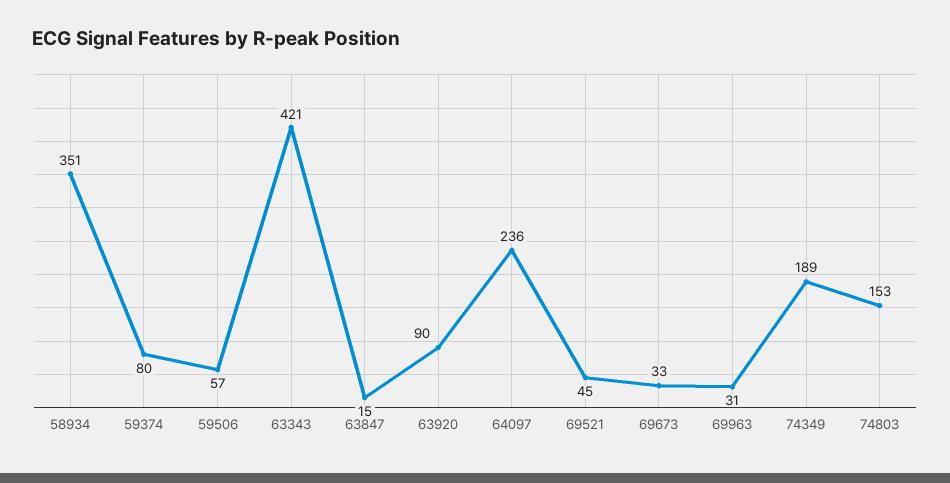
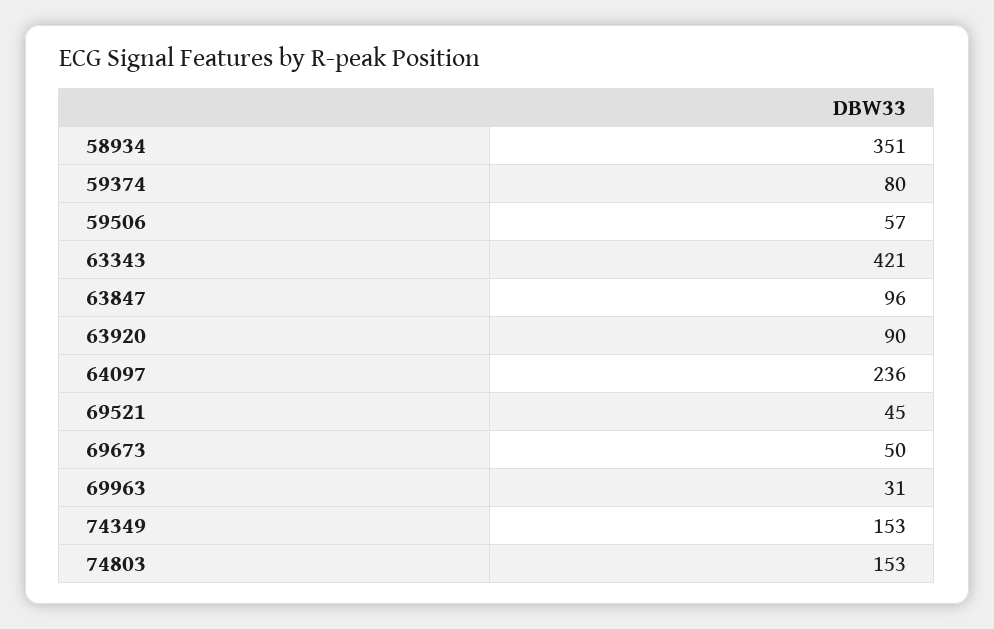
  {
    "58934": 351,
    "59374": 80,
    "59506": 57,
    "63343": 421,
-   "63847": 15,
+   "63847": 96,
    "63920": 90,
    "64097": 236,
    "69521": 45,
-   "69673": 33,
+   "69673": 50,
    "69963": 31,
-   "74349": 189,
+   "74349": 153,
    "74803": 153
  }

